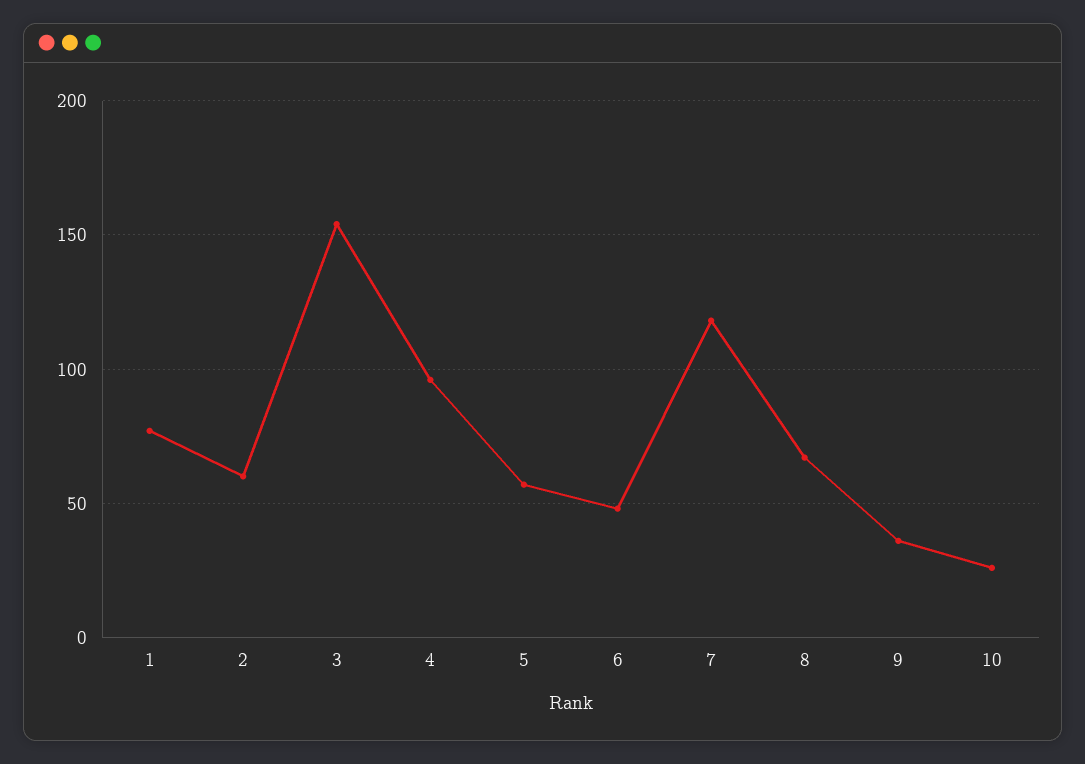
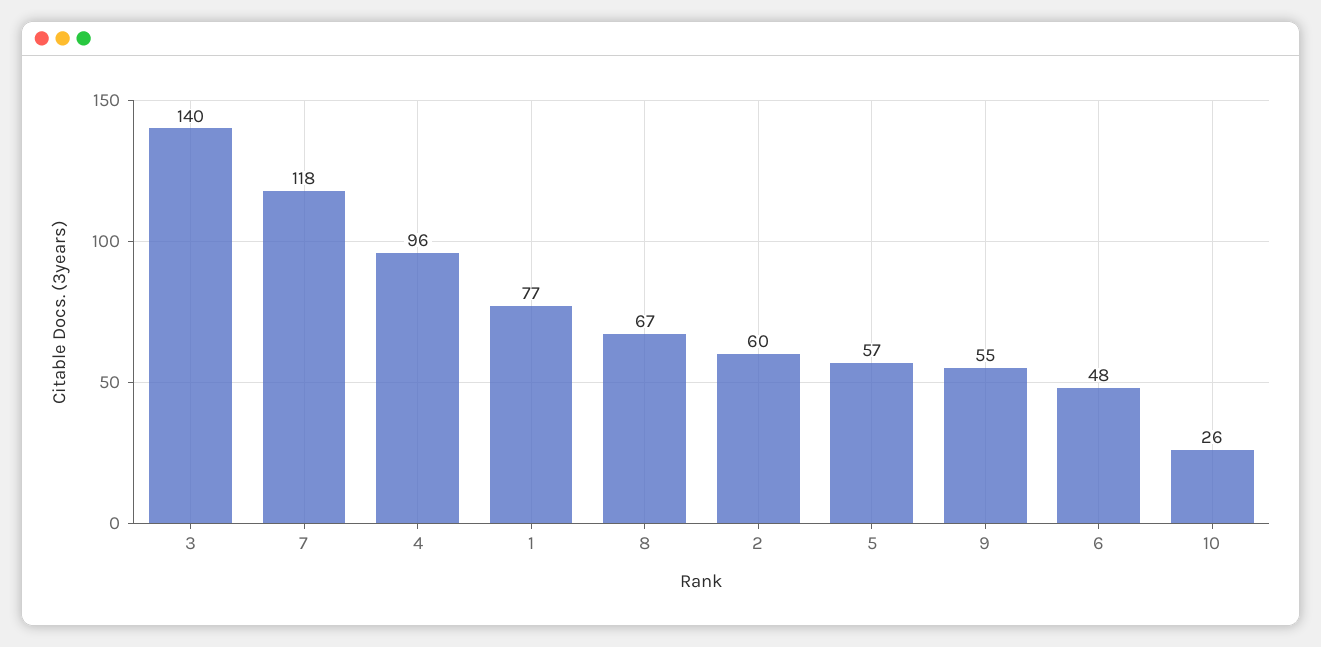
  {
    "1": 77,
    "2": 60,
-   "3": 155,
+   "3": 140,
    "4": 96,
    "5": 57,
    "6": 48,
    "7": 118,
    "8": 67,
-   "9": 35,
+   "9": 55,
    "10": 26
  }

